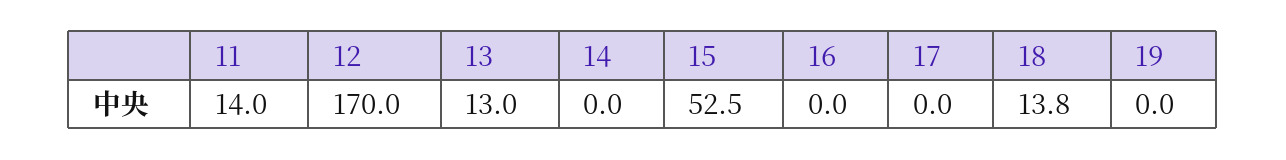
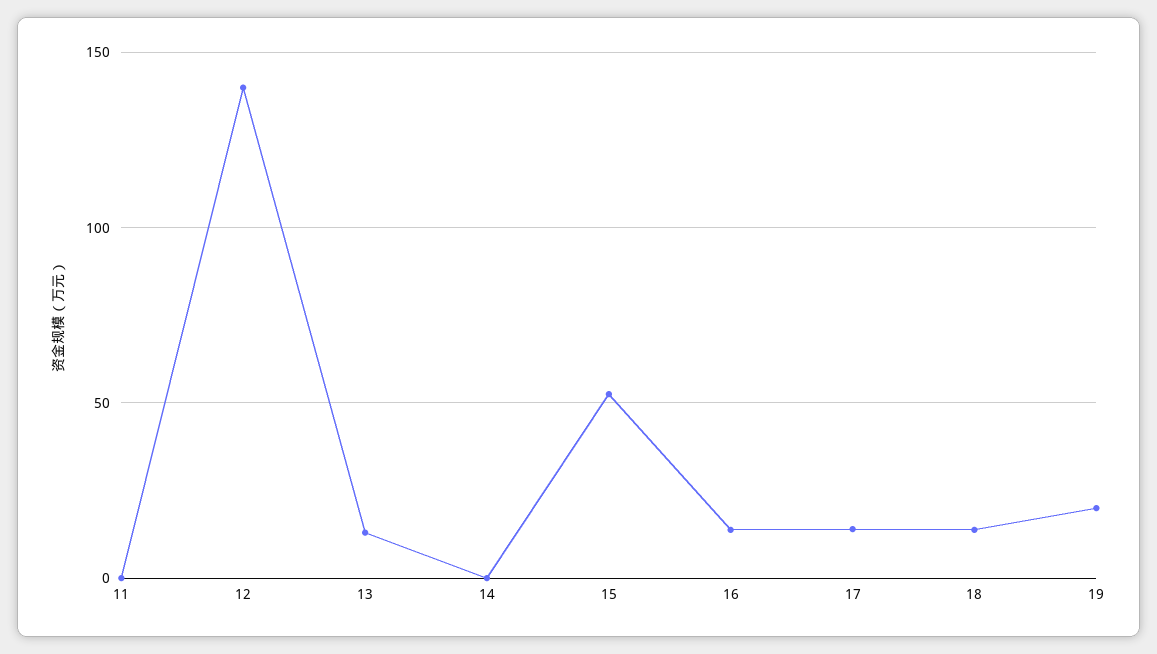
  {
-   "11": 14,
+   "11": 0,
-   "12": 170,
+   "12": 140,
    "13": 13,
    "14": 0,
    "15": 52.5,
-   "16": 0,
+   "16": 15,
-   "17": 0,
+   "17": 15,
    "18": 13.8,
-   "19": 0
+   "19": 20
  }

